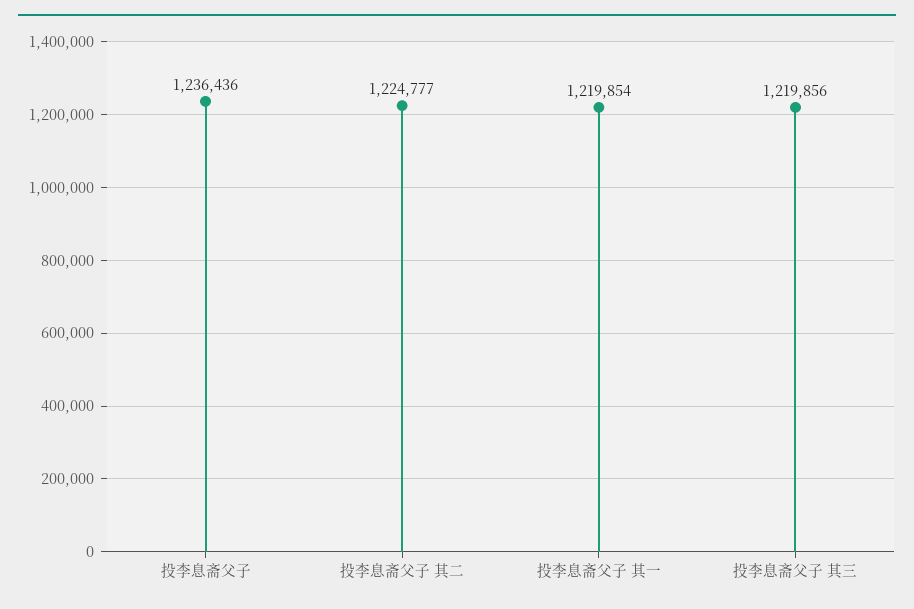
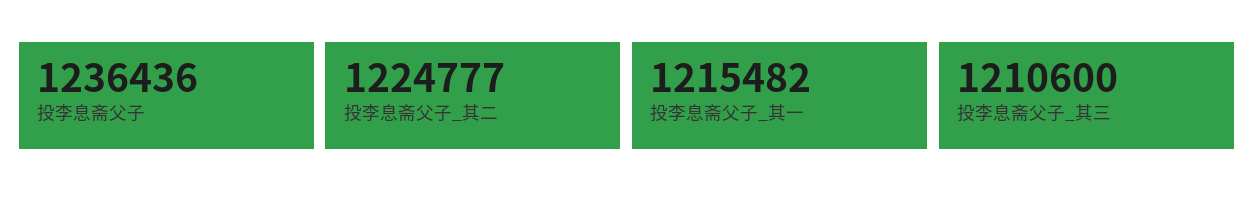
  {
    "投李息斋父子": 1236436,
    "投李息斋父子 其二": 1224777,
-   "投李息斋父子 其一": 1219854,
+   "投李息斋父子 其一": 1215482,
-   "投李息斋父子 其三": 1219856
+   "投李息斋父子 其三": 1210600
  }

